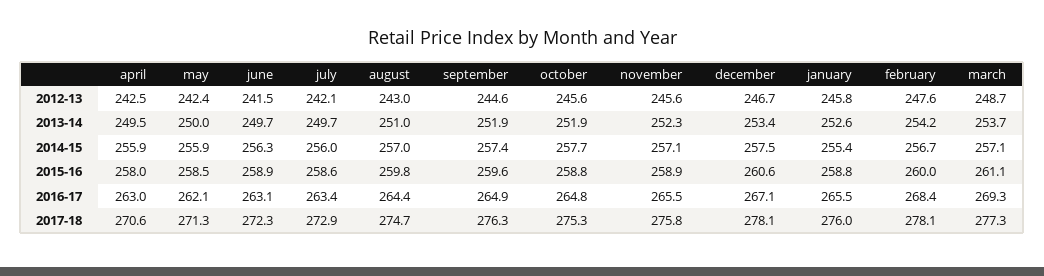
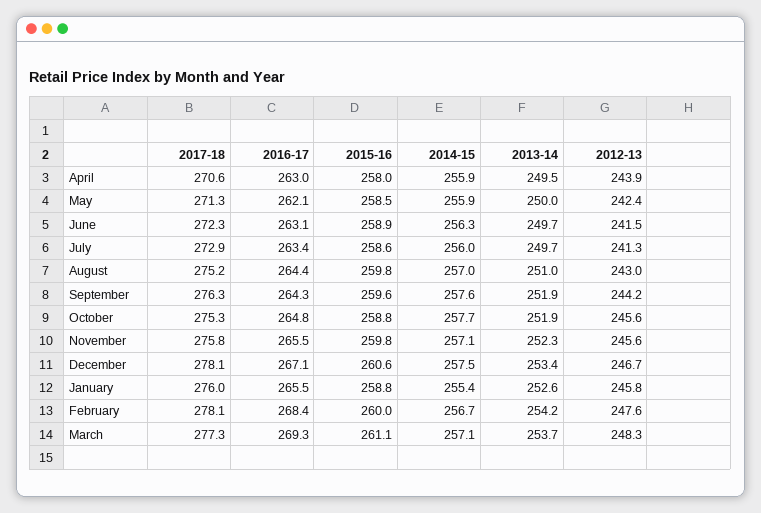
  {
    "april": {
-     "2012-13": 242.5,
+     "2012-13": 243.9,
      "2013-14": 249.5,
      "2014-15": 255.9,
      "2015-16": 258,
      "2016-17": 263,
      "2017-18": 270.6
    },
    "may": {
      "2012-13": 242.4,
      "2013-14": 250,
      "2014-15": 255.9,
      "2015-16": 258.5,
      "2016-17": 262.1,
      "2017-18": 271.3
    },
    "june": {
      "2012-13": 241.5,
      "2013-14": 249.7,
      "2014-15": 256.3,
      "2015-16": 258.9,
      "2016-17": 263.1,
      "2017-18": 272.3
    },
    "july": {
-     "2012-13": 242.1,
+     "2012-13": 241.3,
      "2013-14": 249.7,
      "2014-15": 256,
      "2015-16": 258.6,
      "2016-17": 263.4,
      "2017-18": 272.9
    },
    "august": {
      "2012-13": 243,
      "2013-14": 251,
      "2014-15": 257,
      "2015-16": 259.8,
      "2016-17": 264.4,
-     "2017-18": 274.7
+     "2017-18": 275.2
    },
    "september": {
-     "2012-13": 244.6,
+     "2012-13": 244.2,
      "2013-14": 251.9,
-     "2014-15": 257.4,
+     "2014-15": 257.6,
      "2015-16": 259.6,
-     "2016-17": 264.9,
+     "2016-17": 264.3,
      "2017-18": 276.3
    },
    "october": {
      "2012-13": 245.6,
      "2013-14": 251.9,
      "2014-15": 257.7,
      "2015-16": 258.8,
      "2016-17": 264.8,
      "2017-18": 275.3
    },
    "november": {
      "2012-13": 245.6,
      "2013-14": 252.3,
      "2014-15": 257.1,
-     "2015-16": 258.9,
+     "2015-16": 259.8,
      "2016-17": 265.5,
      "2017-18": 275.8
    },
    "december": {
      "2012-13": 246.7,
      "2013-14": 253.4,
      "2014-15": 257.5,
      "2015-16": 260.6,
      "2016-17": 267.1,
      "2017-18": 278.1
    },
    "january": {
      "2012-13": 245.8,
      "2013-14": 252.6,
      "2014-15": 255.4,
      "2015-16": 258.8,
      "2016-17": 265.5,
      "2017-18": 276
    },
    "february": {
      "2012-13": 247.6,
      "2013-14": 254.2,
      "2014-15": 256.7,
      "2015-16": 260,
      "2016-17": 268.4,
      "2017-18": 278.1
    },
    "march": {
-     "2012-13": 248.7,
+     "2012-13": 248.3,
      "2013-14": 253.7,
      "2014-15": 257.1,
      "2015-16": 261.1,
      "2016-17": 269.3,
      "2017-18": 277.3
    }
  }

